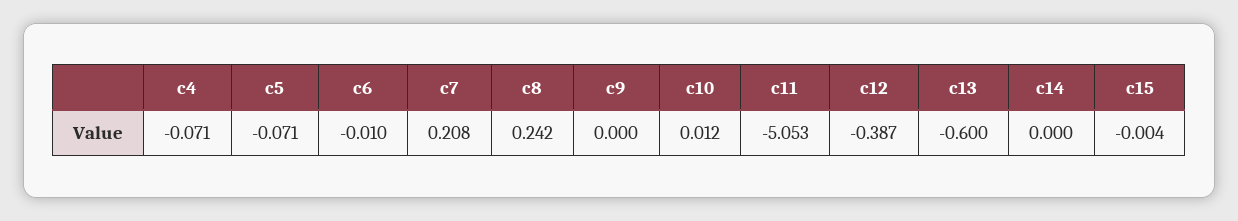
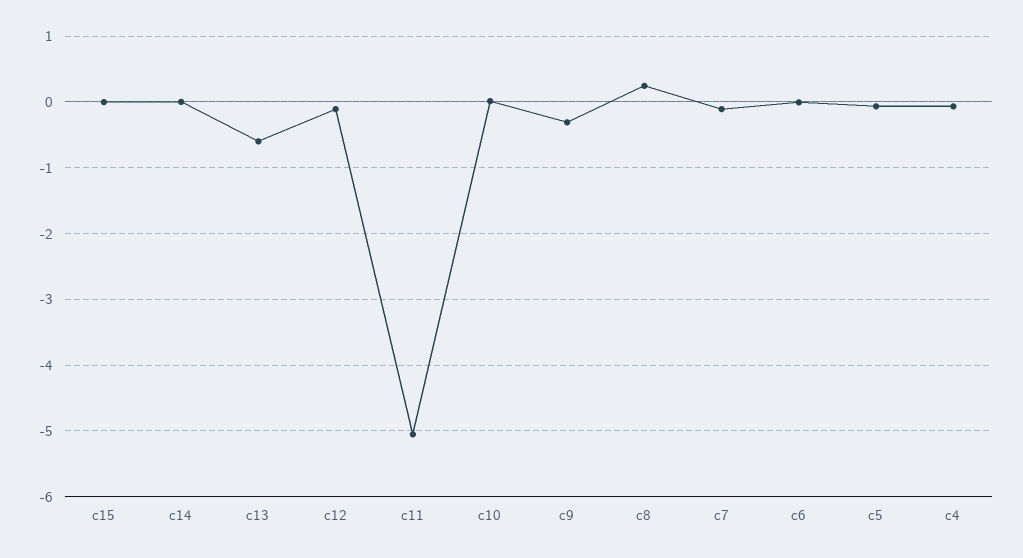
  {
    "c4": -0.071,
    "c5": -0.071,
    "c6": -0.01,
-   "c7": 0.208,
+   "c7": -0.1,
    "c8": 0.242,
-   "c9": 0,
+   "c9": -0.3,
    "c10": 0.012,
    "c11": -5.053,
-   "c12": -0.387,
+   "c12": -0.1,
    "c13": -0.6,
    "c14": 0,
    "c15": -0.004
  }

